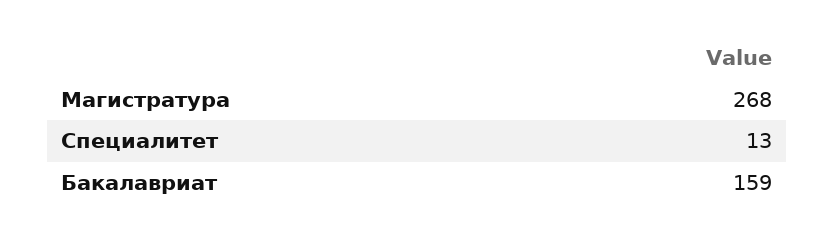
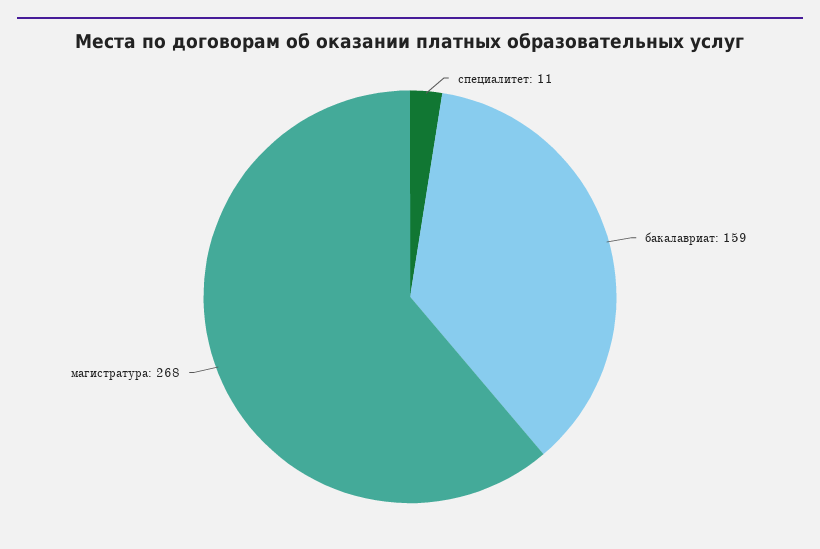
  {
    "Магистратура": 268,
-   "Специалитет": 13,
+   "Специалитет": 11,
    "Бакалавриат": 159
  }

